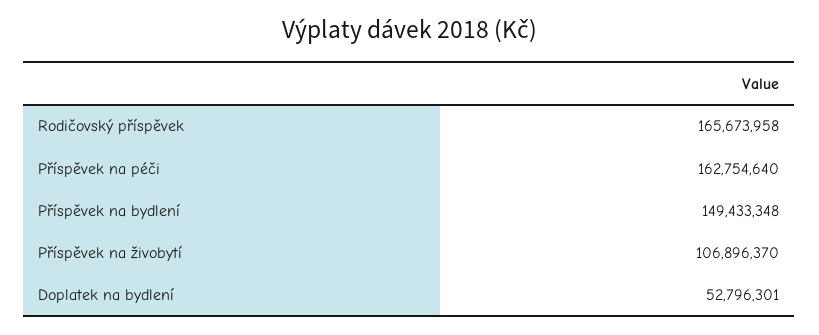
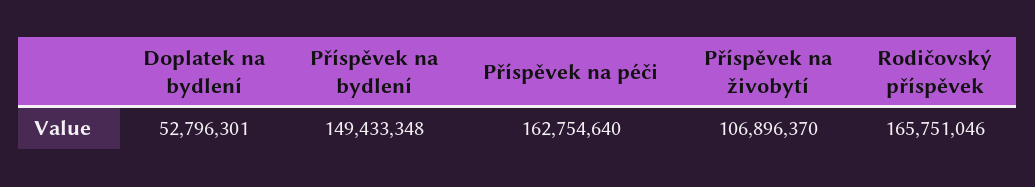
  {
-   "Rodičovský příspěvek": 165673958,
+   "Rodičovský příspěvek": 165751046,
    "Příspěvek na péči": 162754640,
    "Příspěvek na bydlení": 149433348,
    "Příspěvek na živobytí": 106896370,
    "Doplatek na bydlení": 52796301
  }

